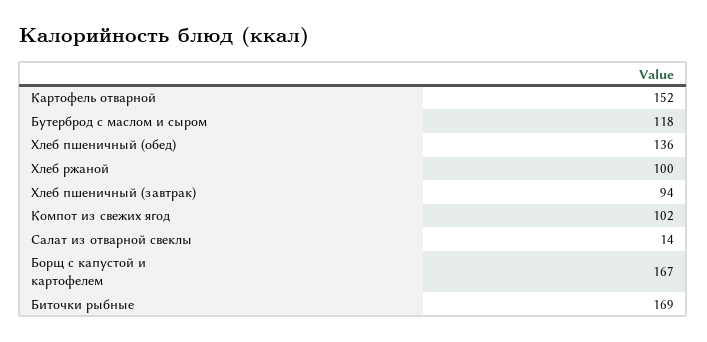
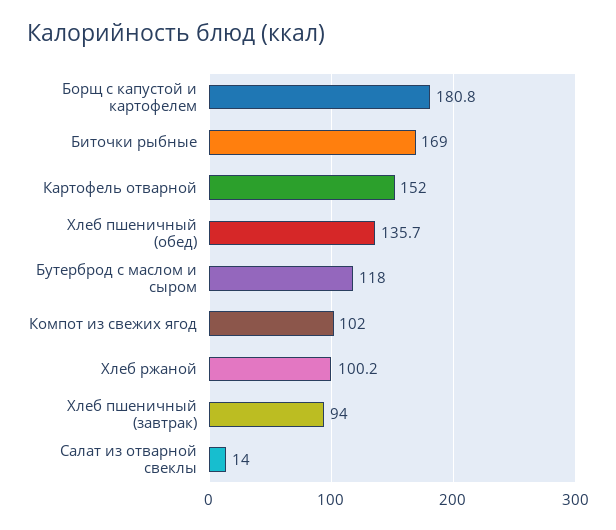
  {
    "Картофель отварной": 152,
    "Бутерброд с маслом и сыром": 118,
    "Хлеб пшеничный (обед)": 135.7,
    "Хлеб ржаной": 100.2,
    "Хлеб пшеничный (завтрак)": 94,
    "Компот из свежих ягод": 102,
    "Салат из отварной свеклы": 14,
-   "Борщ с капустой и картофелем": 167,
+   "Борщ с капустой и картофелем": 180.8,
    "Биточки рыбные": 169
  }

